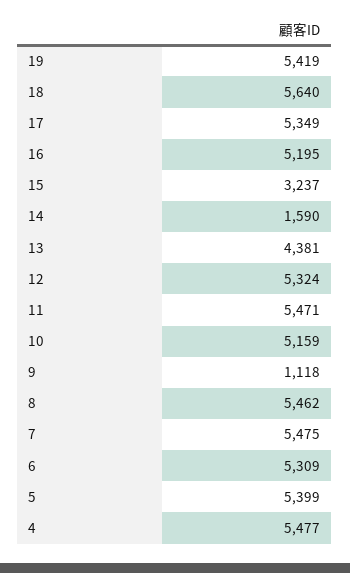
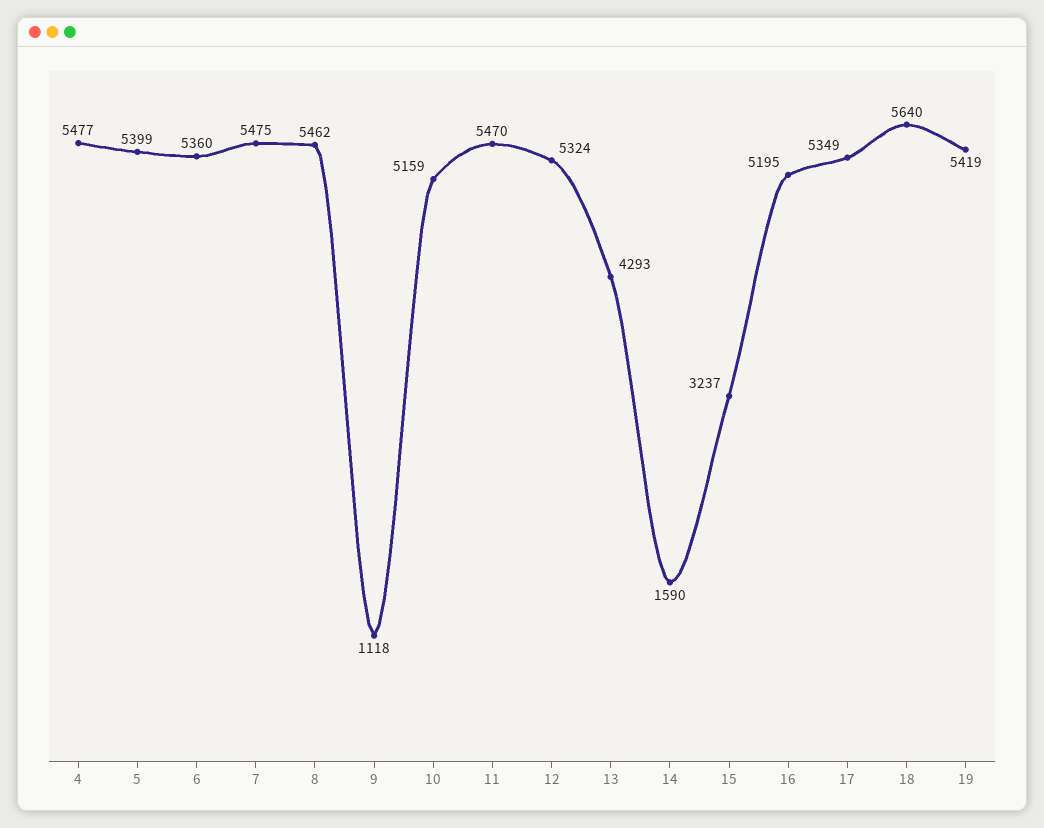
  {
    "19": 5419,
    "18": 5640,
    "17": 5349,
    "16": 5195,
    "15": 3237,
    "14": 1590,
-   "13": 4381,
+   "13": 4293,
    "12": 5324,
-   "11": 5471,
+   "11": 5470,
    "10": 5159,
    "9": 1118,
    "8": 5462,
    "7": 5475,
-   "6": 5309,
+   "6": 5360,
    "5": 5399,
    "4": 5477
  }

